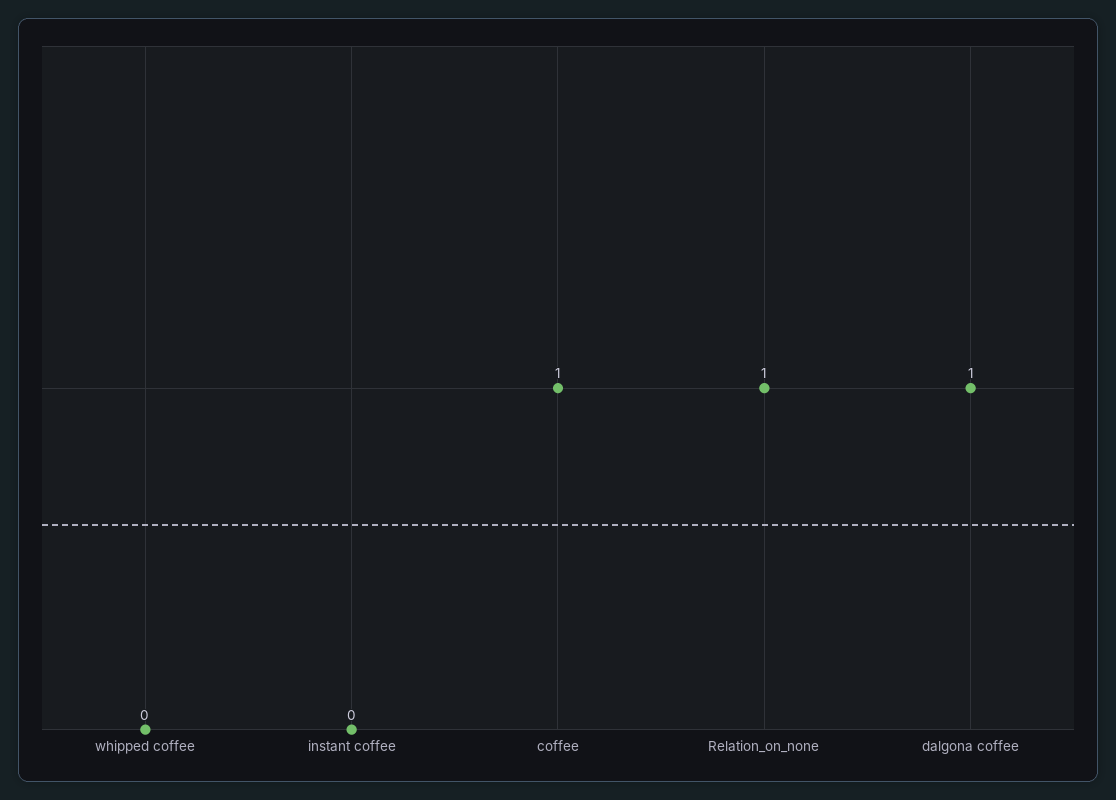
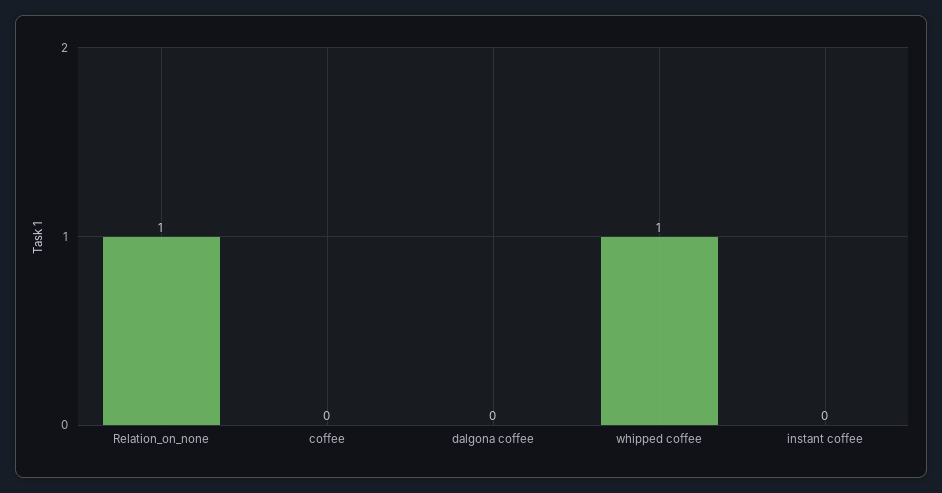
  {
-   "whipped coffee": 0,
+   "whipped coffee": 1,
    "instant coffee": 0,
-   "coffee": 1,
+   "coffee": 0,
    "Relation_on_none": 1,
-   "dalgona coffee": 1
+   "dalgona coffee": 0
  }

